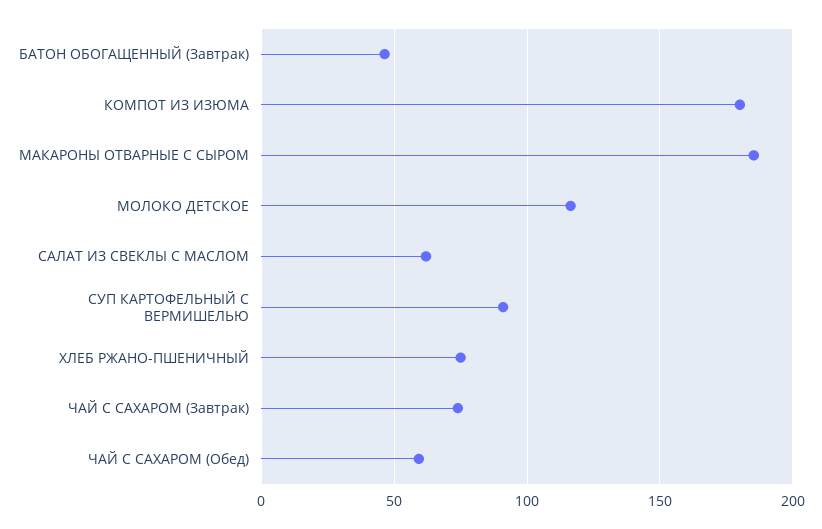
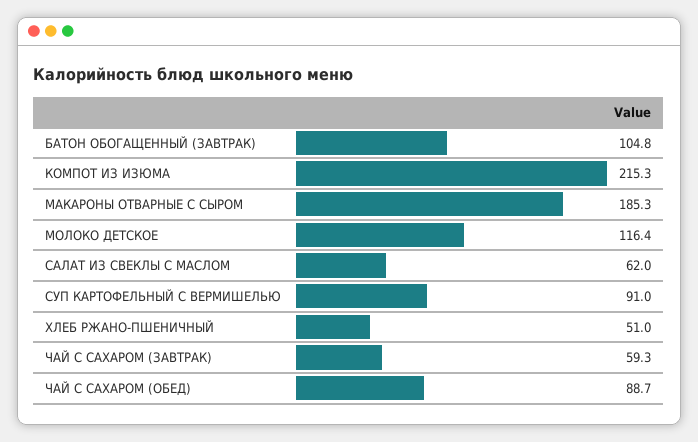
  {
-   "БАТОН ОБОГАЩЕННЫЙ (Завтрак)": 45,
+   "БАТОН ОБОГАЩЕННЫЙ (Завтрак)": 104.8,
-   "КОМПОТ ИЗ ИЗЮМА": 180,
+   "КОМПОТ ИЗ ИЗЮМА": 215.3,
    "МАКАРОНЫ ОТВАРНЫЕ С СЫРОМ": 185.3,
    "МОЛОКО ДЕТСКОЕ": 116.4,
    "САЛАТ ИЗ СВЕКЛЫ С МАСЛОМ": 62,
    "СУП КАРТОФЕЛЬНЫЙ С ВЕРМИШЕЛЬЮ": 91,
-   "ХЛЕБ РЖАНО-ПШЕНИЧНЫЙ": 75,
+   "ХЛЕБ РЖАНО-ПШЕНИЧНЫЙ": 51,
-   "ЧАЙ С САХАРОМ (Завтрак)": 75,
+   "ЧАЙ С САХАРОМ (Завтрак)": 59.3,
-   "ЧАЙ С САХАРОМ (Обед)": 60
+   "ЧАЙ С САХАРОМ (Обед)": 88.7
  }

